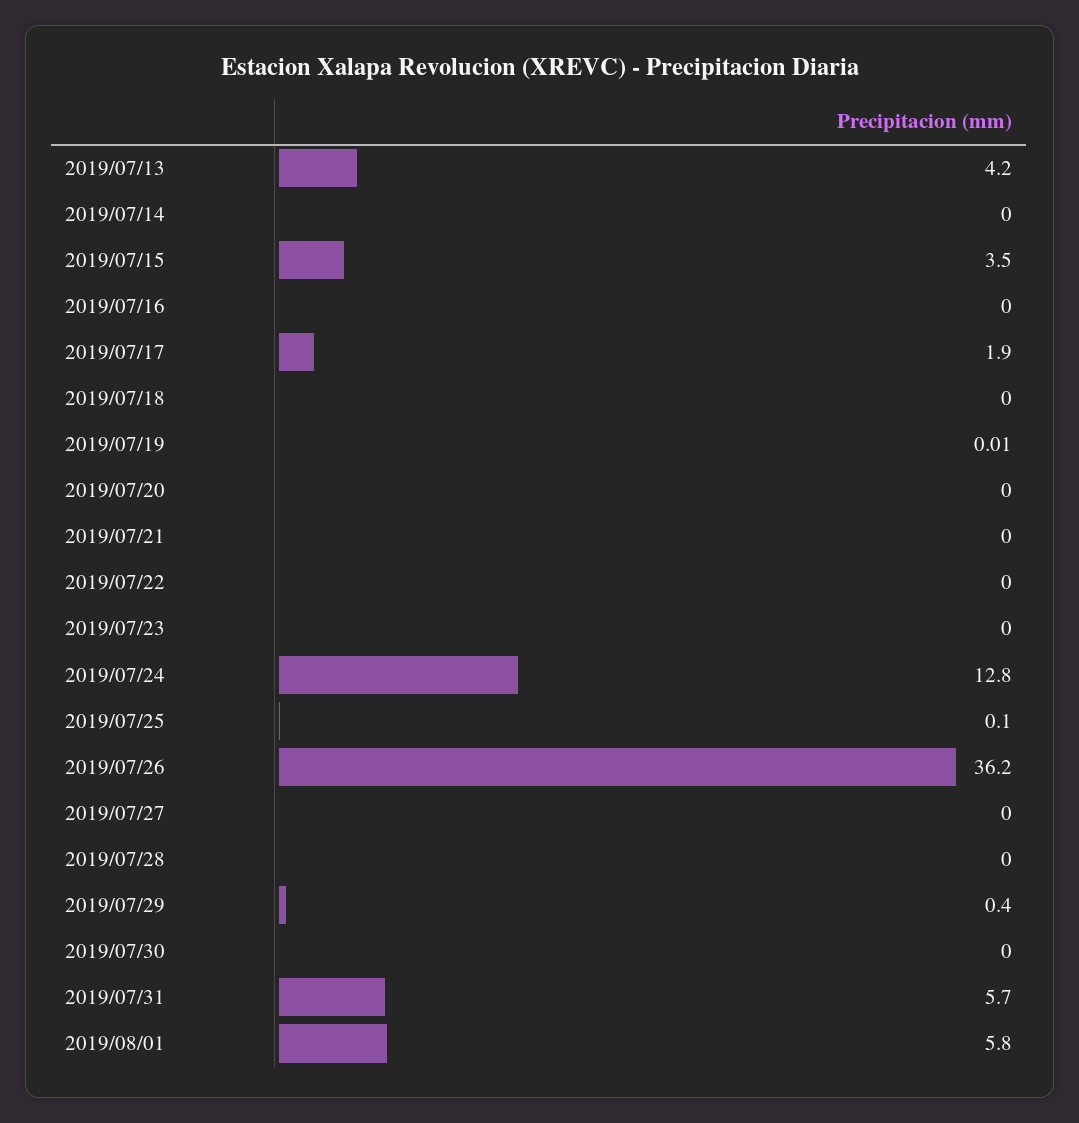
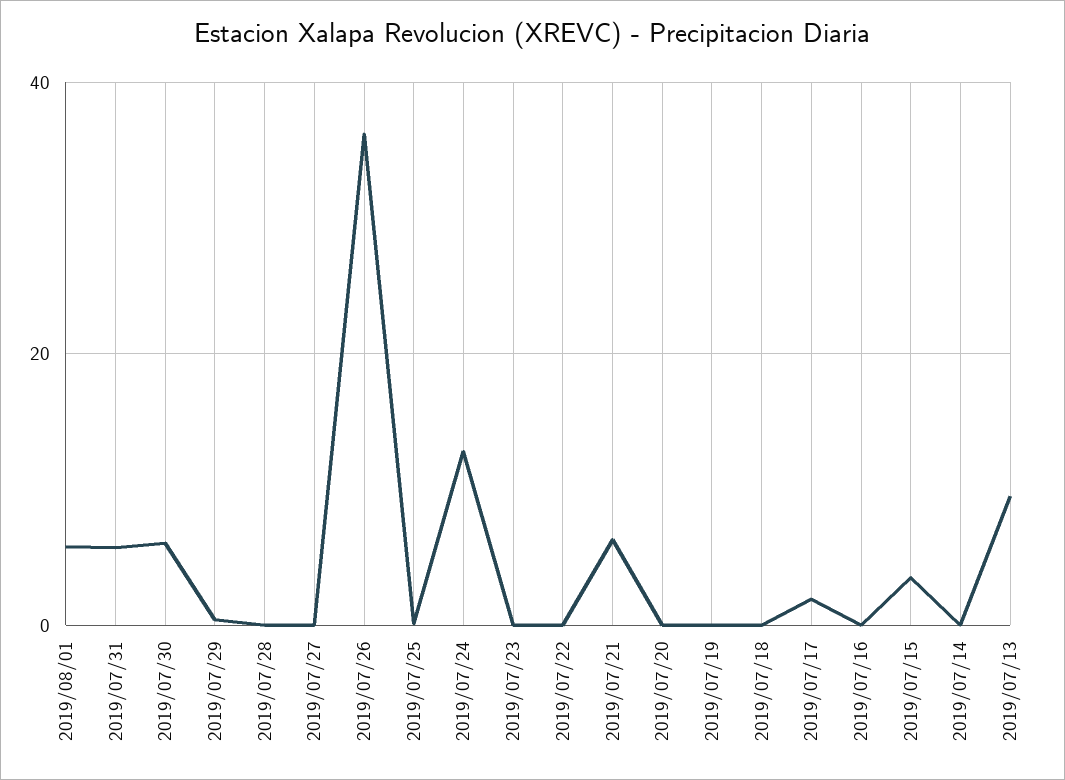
  {
-   "2019/07/13": 4.2,
+   "2019/07/13": 10,
    "2019/07/14": 0,
    "2019/07/15": 3.5,
    "2019/07/16": 0,
    "2019/07/17": 1.9,
    "2019/07/18": 0,
    "2019/07/19": 0.01,
    "2019/07/20": 0,
-   "2019/07/21": 0,
+   "2019/07/21": 6,
    "2019/07/22": 0,
    "2019/07/23": 0,
    "2019/07/24": 12.8,
    "2019/07/25": 0.1,
    "2019/07/26": 36.2,
    "2019/07/27": 0,
    "2019/07/28": 0,
    "2019/07/29": 0.4,
-   "2019/07/30": 0,
+   "2019/07/30": 6,
    "2019/07/31": 5.7,
    "2019/08/01": 5.8
  }

